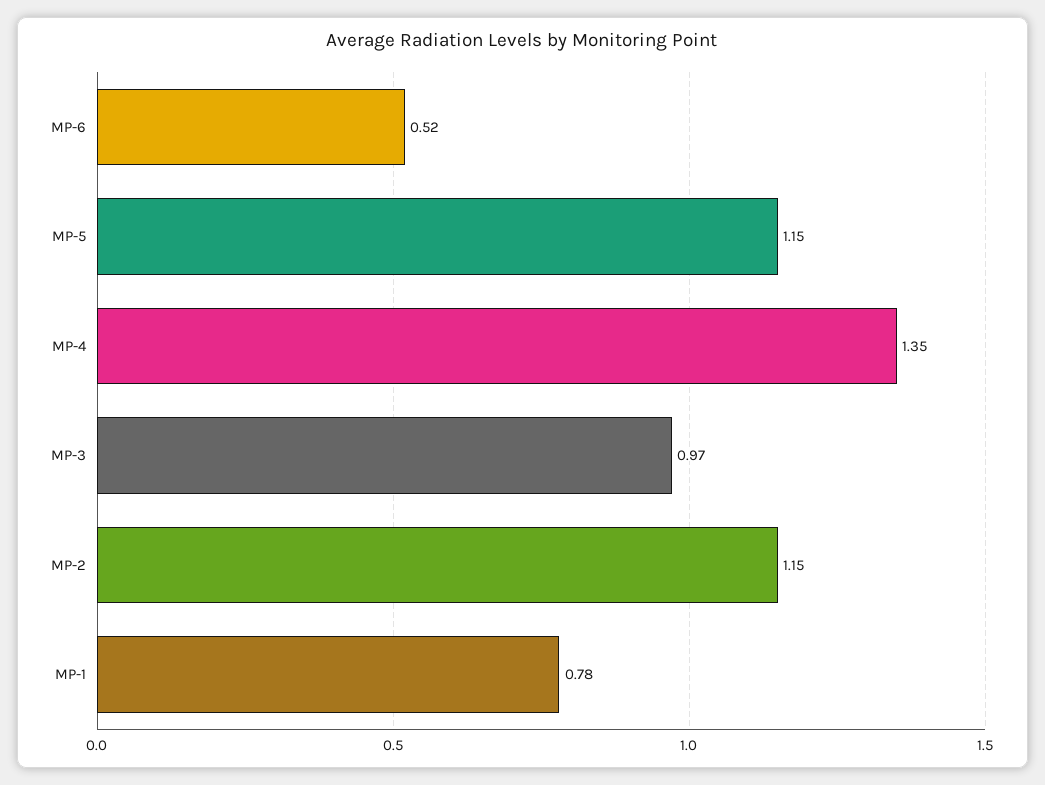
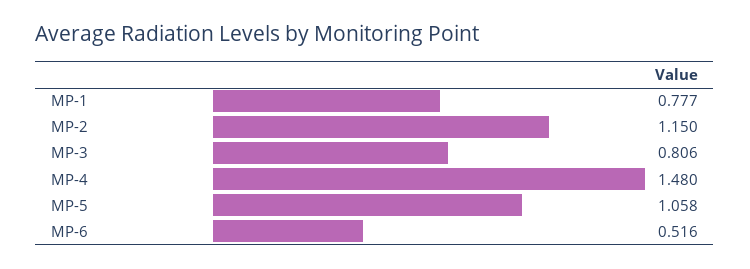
  {
    "MP-6": 0.516,
-   "MP-5": 1.15,
+   "MP-5": 1.058,
-   "MP-4": 1.35,
+   "MP-4": 1.48,
-   "MP-3": 0.97,
+   "MP-3": 0.806,
    "MP-2": 1.15,
    "MP-1": 0.777
  }

